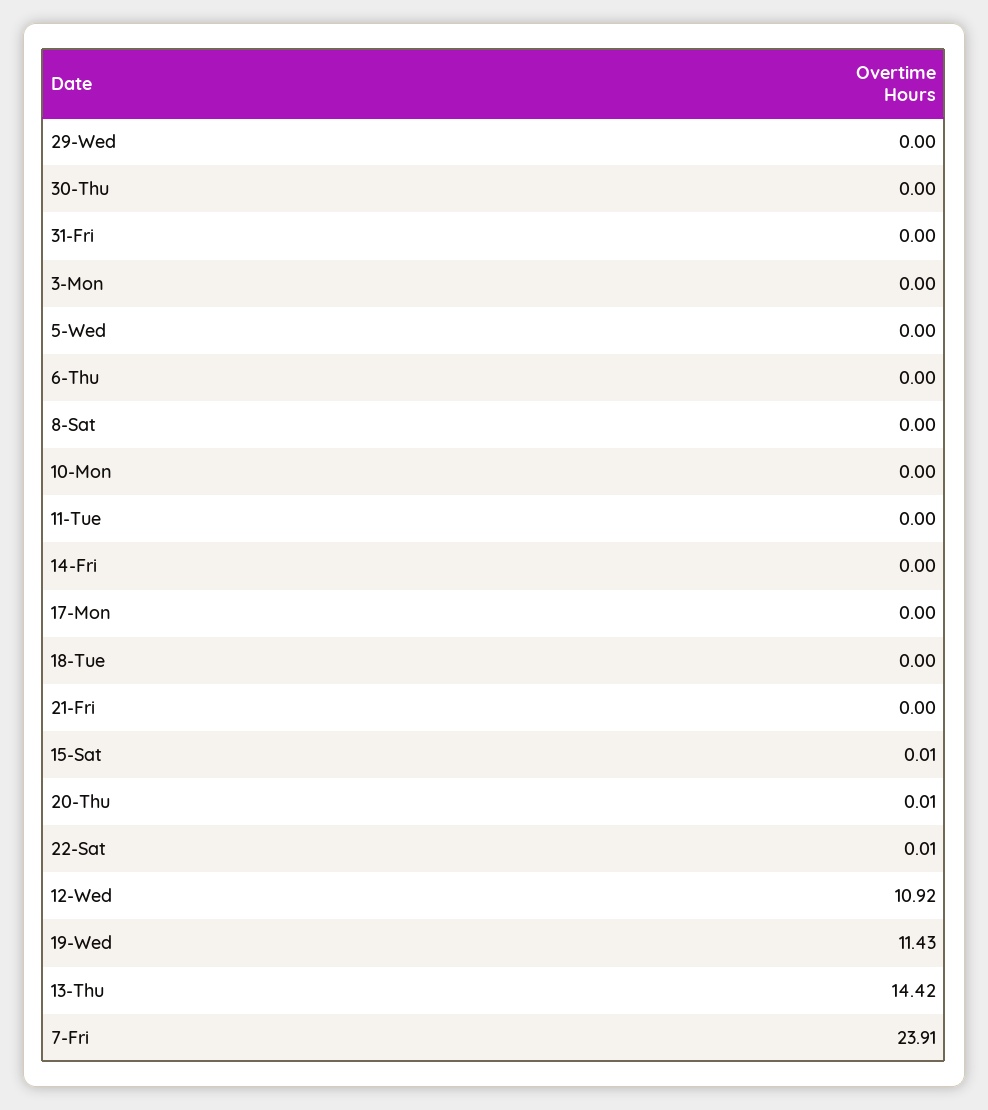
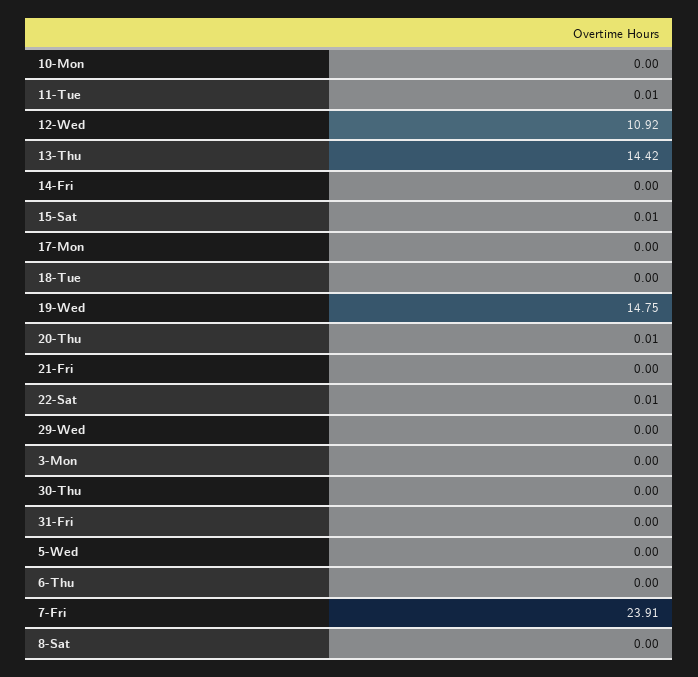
  {
    "29-Wed": 0,
    "30-Thu": 0,
    "31-Fri": 0,
    "3-Mon": 0,
    "5-Wed": 0,
    "6-Thu": 0,
    "8-Sat": 0,
    "10-Mon": 0,
-   "11-Tue": 0,
+   "11-Tue": 0.01,
    "14-Fri": 0,
    "17-Mon": 0,
    "18-Tue": 0,
    "21-Fri": 0,
    "15-Sat": 0.01,
    "20-Thu": 0.01,
    "22-Sat": 0.01,
    "12-Wed": 10.92,
-   "19-Wed": 11.43,
+   "19-Wed": 14.75,
    "13-Thu": 14.42,
    "7-Fri": 23.91
  }

